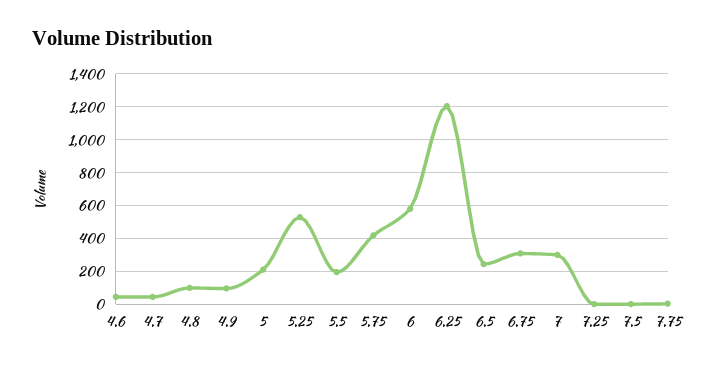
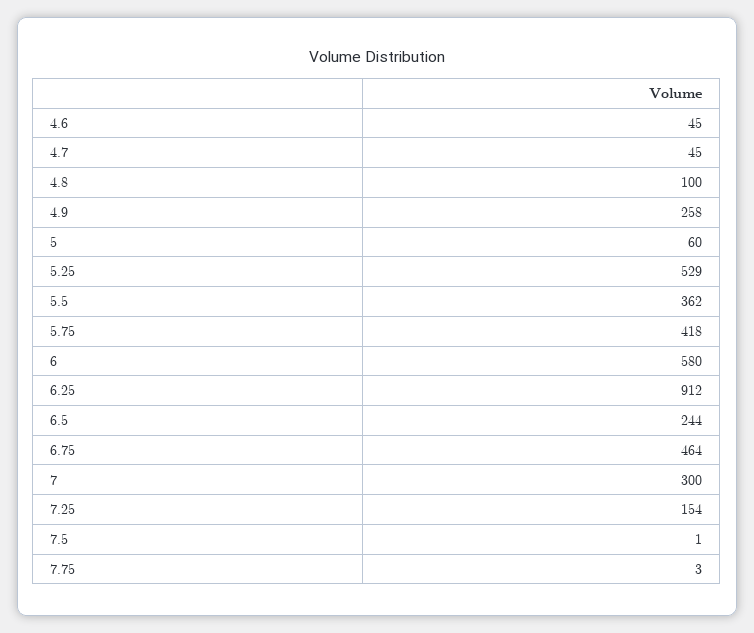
  {
    "4.6": 45,
    "4.7": 45,
    "4.8": 100,
-   "4.9": 100,
+   "4.9": 258,
-   "5": 200,
+   "5": 60,
    "5.25": 529,
-   "5.5": 200,
+   "5.5": 362,
    "5.75": 418,
    "6": 580,
-   "6.25": 1200,
+   "6.25": 912,
    "6.5": 244,
-   "6.75": 300,
+   "6.75": 464,
    "7": 300,
-   "7.25": 0,
+   "7.25": 154,
    "7.5": 1,
    "7.75": 3
  }

